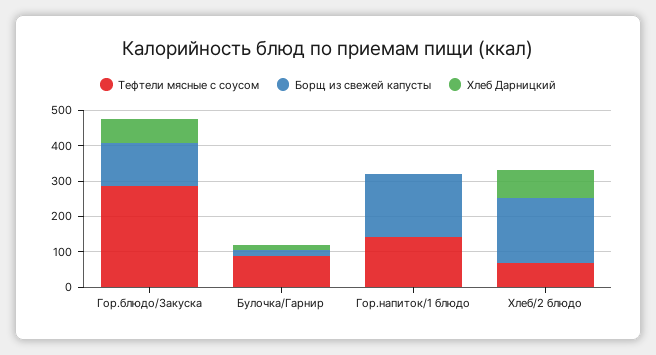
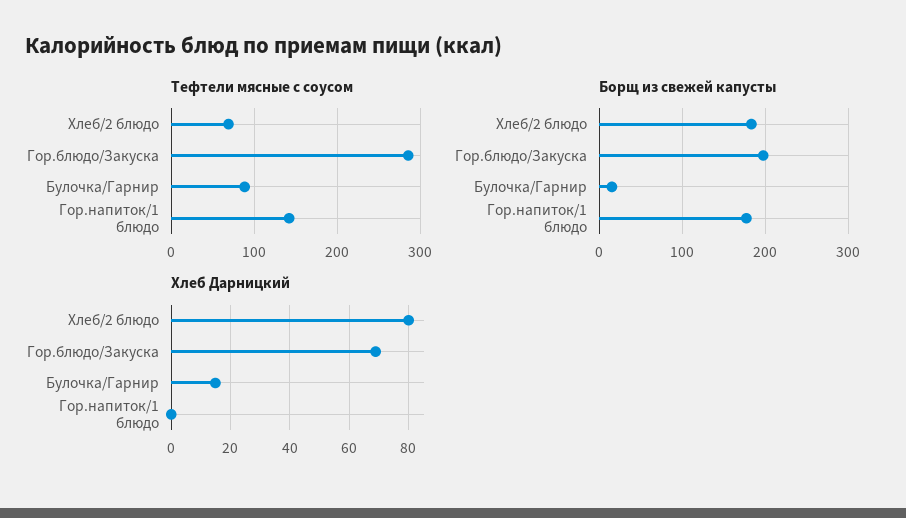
  {
    "Тефтели мясные с соусом": {
      "Гор.блюдо/Закуска": 290,
      "Булочка/Гарнир": 90,
      "Гор.напиток/1 блюдо": 140,
      "Хлеб/2 блюдо": 70
    },
    "Борщ из свежей капусты": {
-     "Гор.блюдо/Закуска": 125,
+     "Гор.блюдо/Закуска": 200,
      "Булочка/Гарнир": 20,
      "Гор.напиток/1 блюдо": 180,
      "Хлеб/2 блюдо": 180
    },
    "Хлеб Дарницкий": {
      "Гор.блюдо/Закуска": 70,
      "Булочка/Гарнир": 15,
      "Гор.напиток/1 блюдо": 0,
      "Хлеб/2 блюдо": 80
    }
  }

